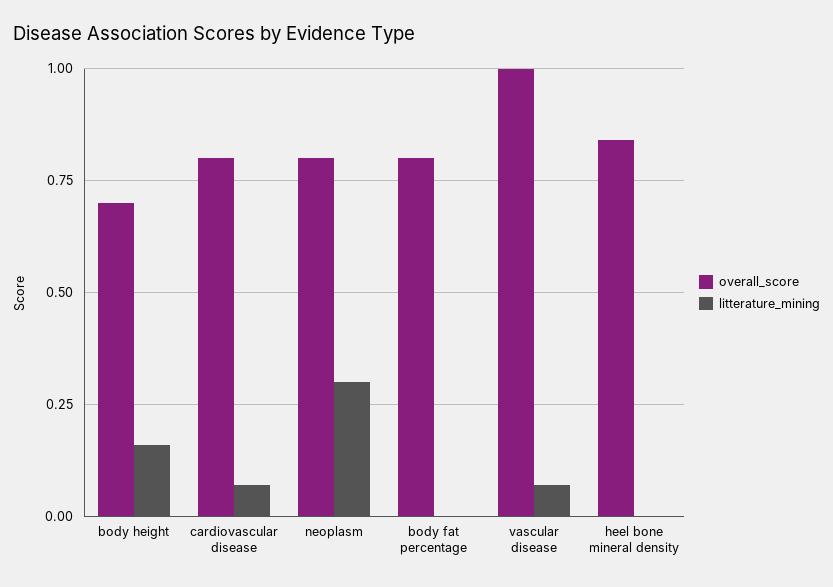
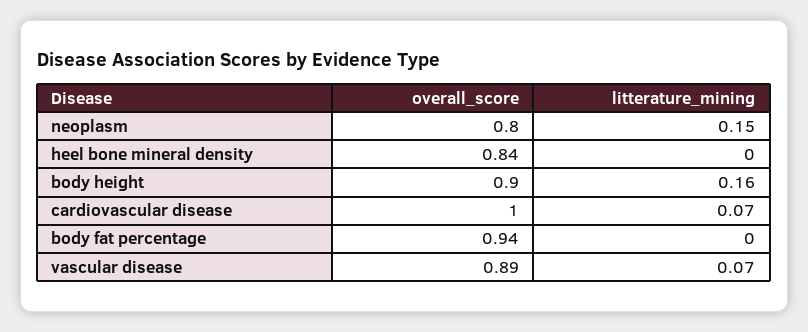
  {
    "overall_score": {
-     "body height": 0.7,
+     "body height": 0.9,
-     "cardiovascular disease": 0.8,
+     "cardiovascular disease": 1,
      "neoplasm": 0.8,
-     "body fat percentage": 0.8,
+     "body fat percentage": 0.94,
-     "vascular disease": 1,
+     "vascular disease": 0.89,
      "heel bone mineral density": 0.84
    },
    "litterature_mining": {
      "body height": 0.16,
      "cardiovascular disease": 0.07,
-     "neoplasm": 0.3,
+     "neoplasm": 0.15,
      "body fat percentage": 0,
      "vascular disease": 0.07,
      "heel bone mineral density": 0
    }
  }

